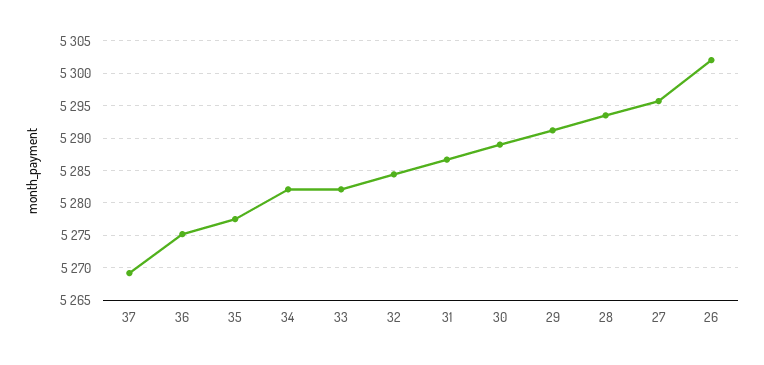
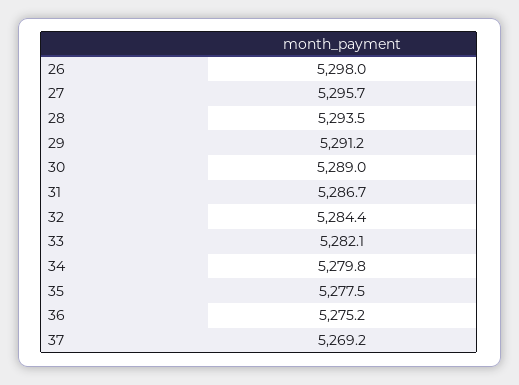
  {
    "37": 5269.2,
    "36": 5275.2,
    "35": 5277.5,
-   "34": 5282,
+   "34": 5279.8,
    "33": 5282.1,
    "32": 5284.4,
    "31": 5286.7,
    "30": 5289,
    "29": 5291.2,
    "28": 5293.5,
    "27": 5295.7,
-   "26": 5302
+   "26": 5298
  }

